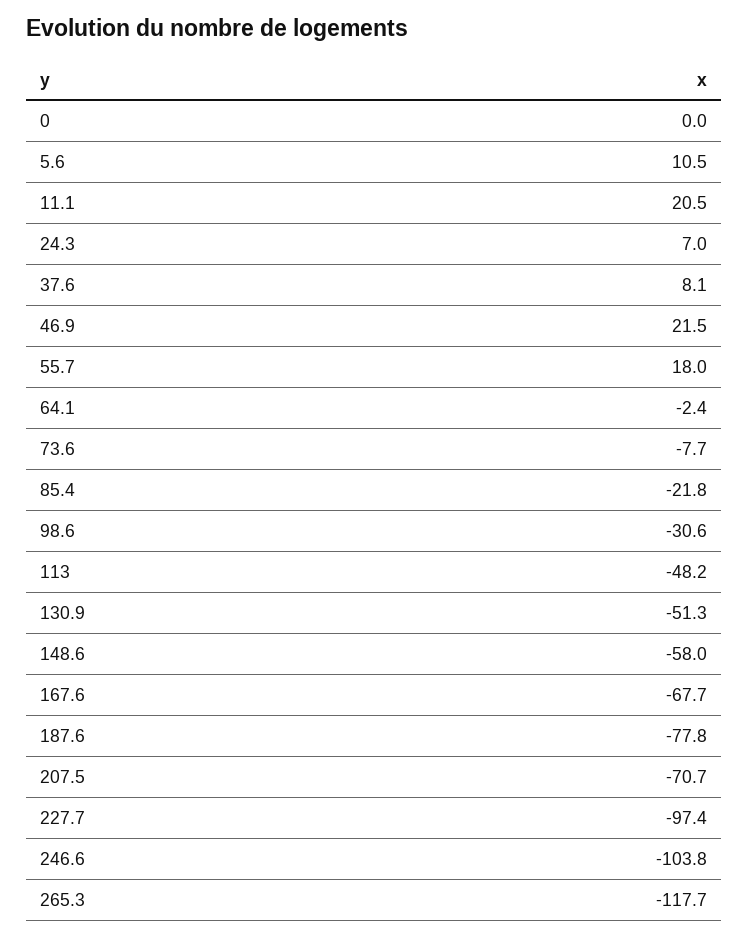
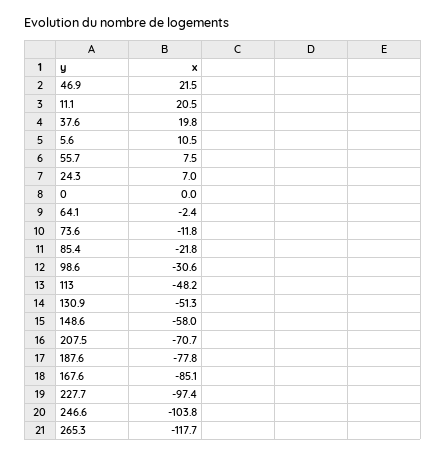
  {
    "0": 0,
    "5.6": 10.5,
    "11.1": 20.5,
    "24.3": 7,
-   "37.6": 8.1,
+   "37.6": 19.8,
    "46.9": 21.5,
-   "55.7": 18,
+   "55.7": 7.5,
    "64.1": -2.4,
-   "73.6": -7.7,
+   "73.6": -11.8,
    "85.4": -21.8,
    "98.6": -30.6,
    "113": -48.2,
    "130.9": -51.3,
    "148.6": -58,
-   "167.6": -67.7,
+   "167.6": -85.1,
    "187.6": -77.8,
    "207.5": -70.7,
    "227.7": -97.4,
    "246.6": -103.8,
    "265.3": -117.7
  }

